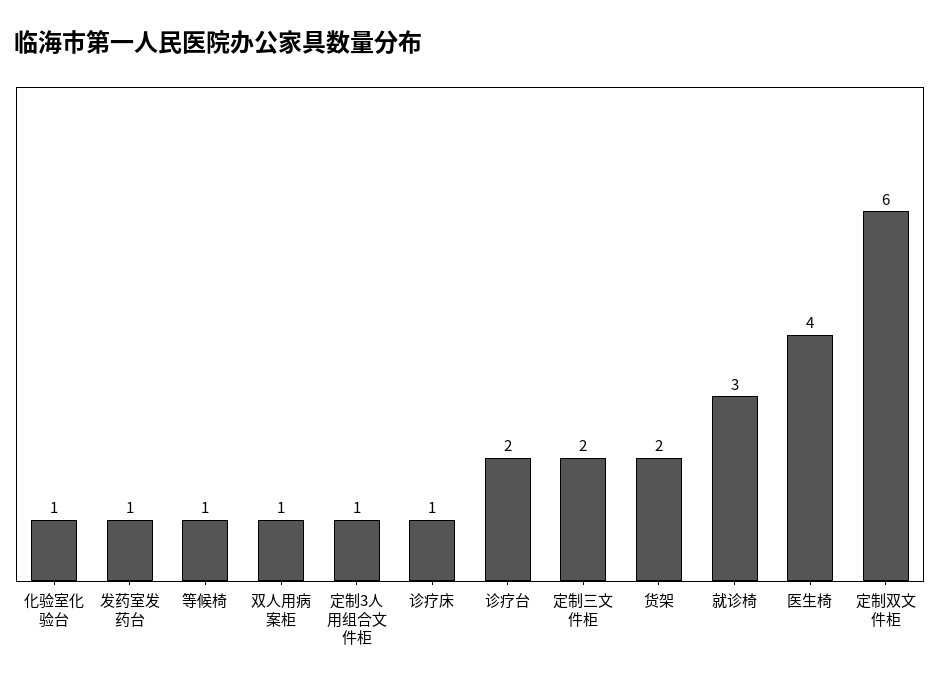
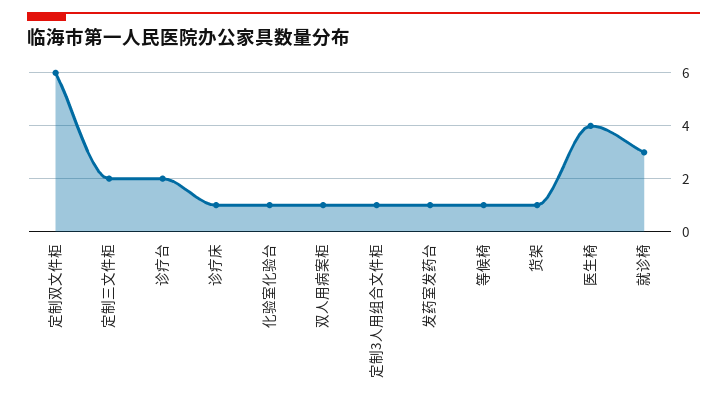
  {
    "化验室化验台": 1,
    "发药室发药台": 1,
    "等候椅": 1,
    "双人用病案柜": 1,
    "定制3人用组合文件柜": 1,
    "诊疗床": 1,
    "诊疗台": 2,
    "定制三文件柜": 2,
-   "货架": 2,
+   "货架": 1,
    "就诊椅": 3,
    "医生椅": 4,
    "定制双文件柜": 6
  }

